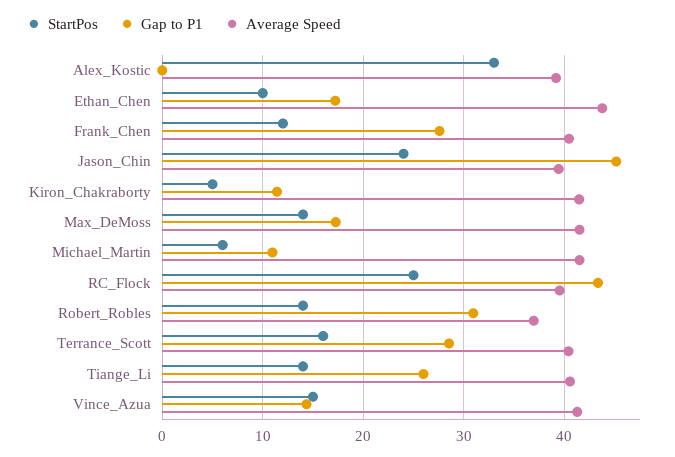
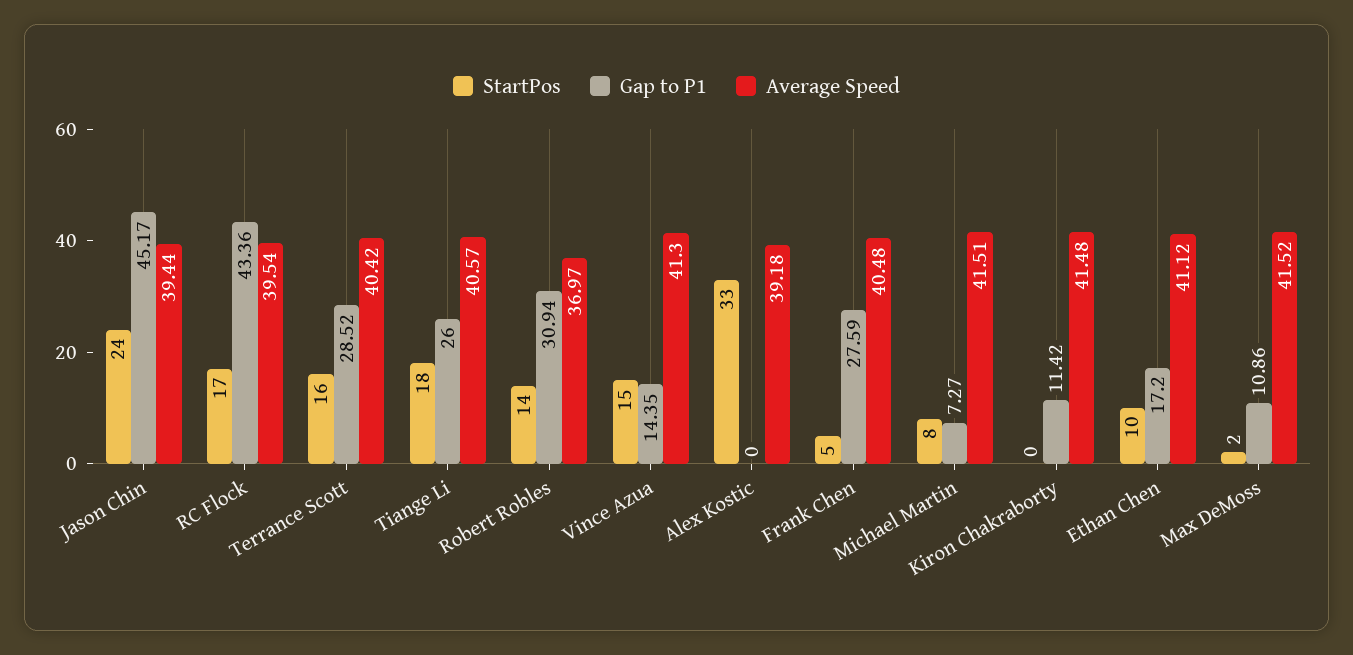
  {
    "StartPos": {
      "Alex_Kostic": 33,
      "Ethan_Chen": 10,
-     "Frank_Chen": 12,
+     "Frank_Chen": 5,
      "Jason_Chin": 24,
-     "Kiron_Chakraborty": 5,
+     "Kiron_Chakraborty": 0,
-     "Max_DeMoss": 14,
+     "Max_DeMoss": 2,
-     "Michael_Martin": 6,
+     "Michael_Martin": 8,
-     "RC_Flock": 25,
+     "RC_Flock": 17,
      "Robert_Robles": 14,
      "Terrance_Scott": 16,
-     "Tiange_Li": 14,
+     "Tiange_Li": 18,
      "Vince_Azua": 15
    },
    "Gap to P1": {
      "Alex_Kostic": 0,
      "Ethan_Chen": 17.2,
      "Frank_Chen": 27.59,
      "Jason_Chin": 45.17,
      "Kiron_Chakraborty": 11.42,
-     "Max_DeMoss": 17,
+     "Max_DeMoss": 10.86,
-     "Michael_Martin": 11,
+     "Michael_Martin": 7.27,
      "RC_Flock": 43.36,
      "Robert_Robles": 30.94,
      "Terrance_Scott": 28.52,
      "Tiange_Li": 26,
      "Vince_Azua": 14.35
    },
    "Average Speed": {
      "Alex_Kostic": 39.18,
-     "Ethan_Chen": 44,
+     "Ethan_Chen": 41.12,
      "Frank_Chen": 40.48,
      "Jason_Chin": 39.44,
      "Kiron_Chakraborty": 41.48,
      "Max_DeMoss": 41.52,
      "Michael_Martin": 41.51,
      "RC_Flock": 39.54,
      "Robert_Robles": 36.97,
      "Terrance_Scott": 40.42,
      "Tiange_Li": 40.57,
      "Vince_Azua": 41.3
    }
  }

